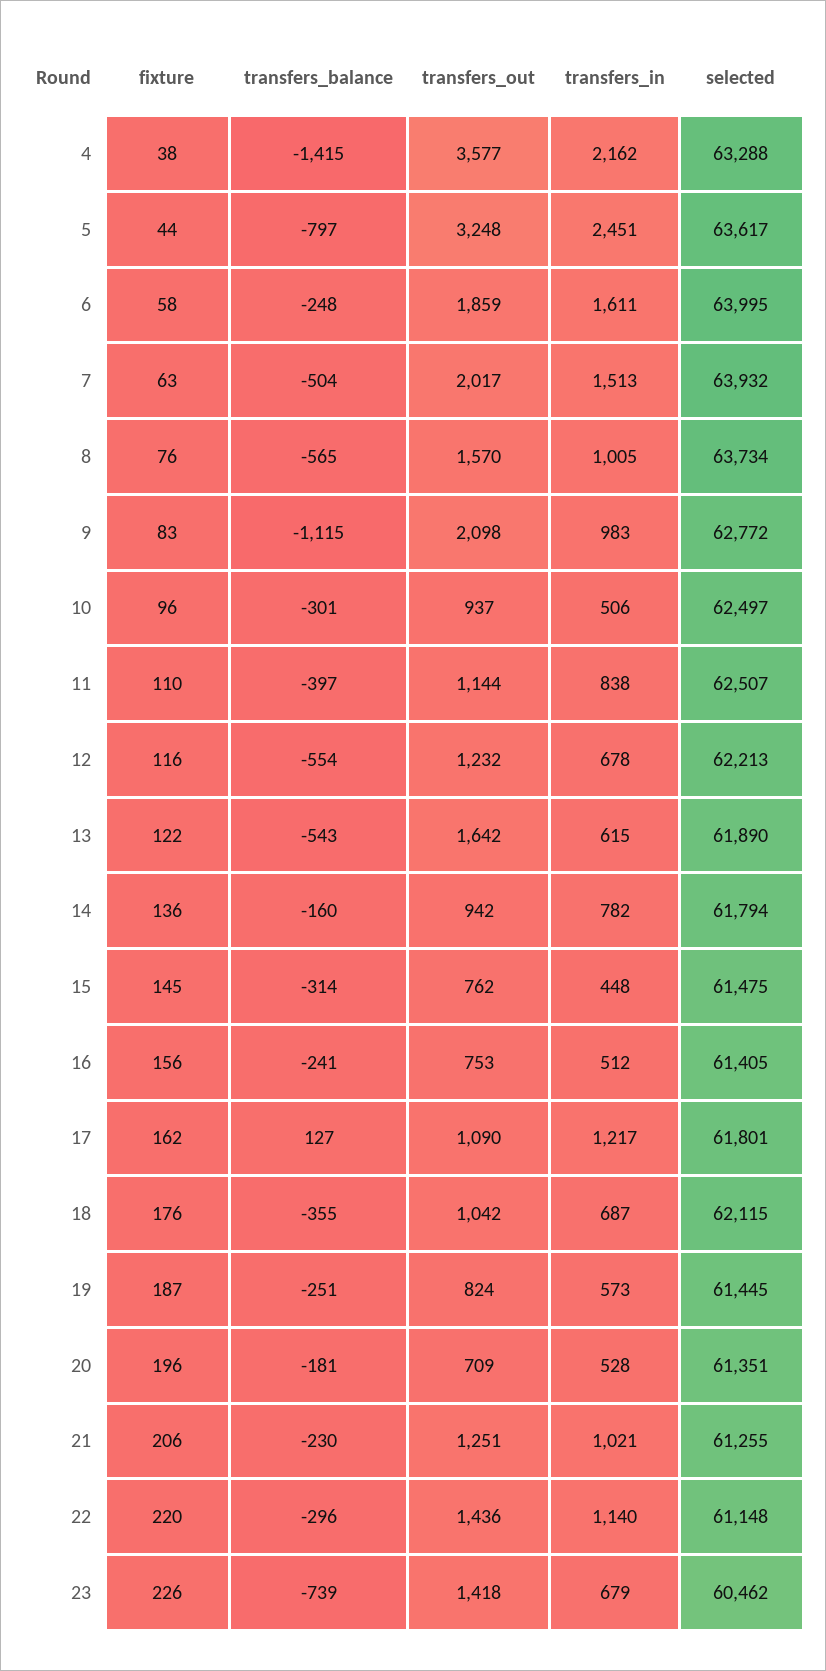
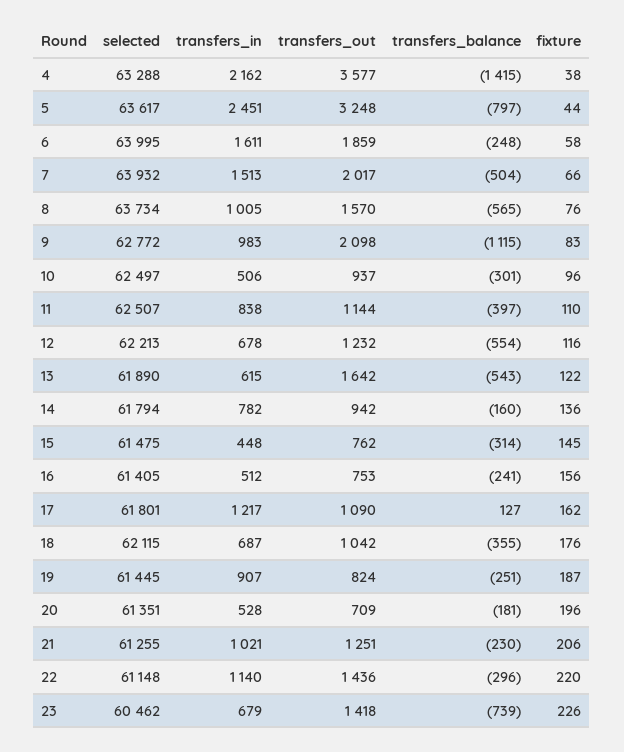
  {
    "fixture": {
      "4": 38,
      "5": 44,
      "6": 58,
-     "7": 63,
+     "7": 66,
      "8": 76,
      "9": 83,
      "10": 96,
      "11": 110,
      "12": 116,
      "13": 122,
      "14": 136,
      "15": 145,
      "16": 156,
      "17": 162,
      "18": 176,
      "19": 187,
      "20": 196,
      "21": 206,
      "22": 220,
      "23": 226
    },
    "transfers_balance": {
      "4": -1415,
      "5": -797,
      "6": -248,
      "7": -504,
      "8": -565,
      "9": -1115,
      "10": -301,
      "11": -397,
      "12": -554,
      "13": -543,
      "14": -160,
      "15": -314,
      "16": -241,
      "17": 127,
      "18": -355,
      "19": -251,
      "20": -181,
      "21": -230,
      "22": -296,
      "23": -739
    },
    "transfers_out": {
      "4": 3577,
      "5": 3248,
      "6": 1859,
      "7": 2017,
      "8": 1570,
      "9": 2098,
      "10": 937,
      "11": 1144,
      "12": 1232,
      "13": 1642,
      "14": 942,
      "15": 762,
      "16": 753,
      "17": 1090,
      "18": 1042,
      "19": 824,
      "20": 709,
      "21": 1251,
      "22": 1436,
      "23": 1418
    },
    "transfers_in": {
      "4": 2162,
      "5": 2451,
      "6": 1611,
      "7": 1513,
      "8": 1005,
      "9": 983,
      "10": 506,
      "11": 838,
      "12": 678,
      "13": 615,
      "14": 782,
      "15": 448,
      "16": 512,
      "17": 1217,
      "18": 687,
-     "19": 573,
+     "19": 907,
      "20": 528,
      "21": 1021,
      "22": 1140,
      "23": 679
    },
    "selected": {
      "4": 63288,
      "5": 63617,
      "6": 63995,
      "7": 63932,
      "8": 63734,
      "9": 62772,
      "10": 62497,
      "11": 62507,
      "12": 62213,
      "13": 61890,
      "14": 61794,
      "15": 61475,
      "16": 61405,
      "17": 61801,
      "18": 62115,
      "19": 61445,
      "20": 61351,
      "21": 61255,
      "22": 61148,
      "23": 60462
    }
  }

